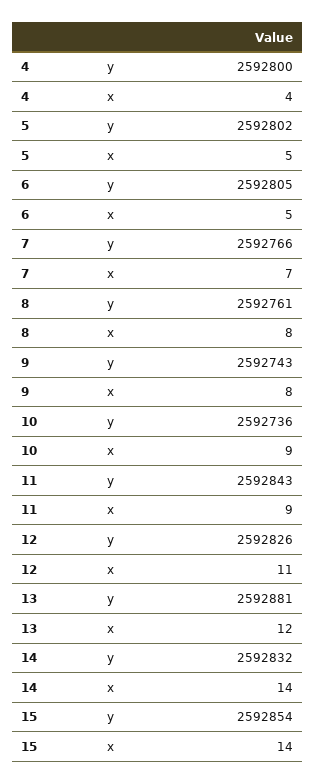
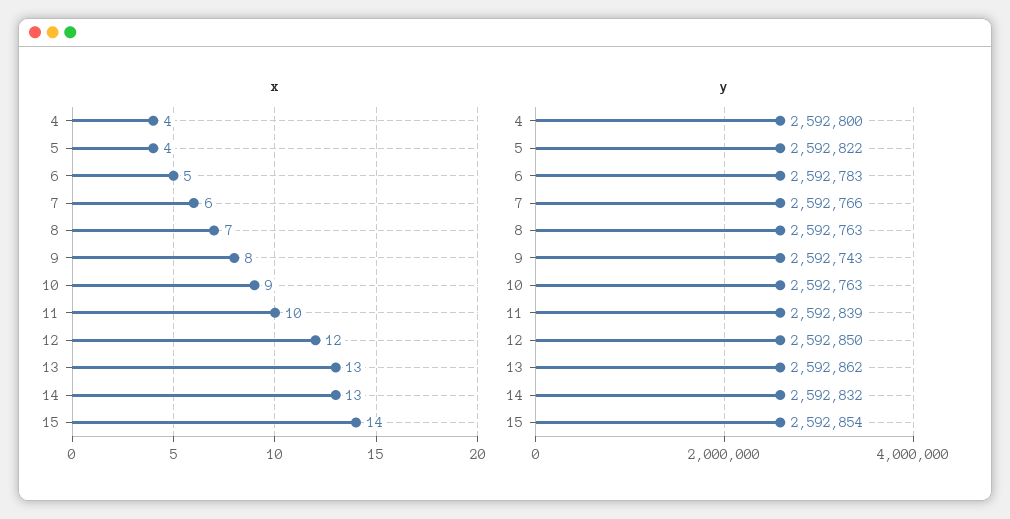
  {
    "y": {
      "4": 2592800,
-     "5": 2592802,
+     "5": 2592822,
-     "6": 2592805,
+     "6": 2592783,
      "7": 2592766,
-     "8": 2592761,
+     "8": 2592763,
      "9": 2592743,
-     "10": 2592736,
+     "10": 2592763,
-     "11": 2592843,
+     "11": 2592839,
-     "12": 2592826,
+     "12": 2592850,
-     "13": 2592881,
+     "13": 2592862,
      "14": 2592832,
      "15": 2592854
    },
    "x": {
      "4": 4,
-     "5": 5,
+     "5": 4,
      "6": 5,
-     "7": 7,
+     "7": 6,
-     "8": 8,
+     "8": 7,
      "9": 8,
      "10": 9,
-     "11": 9,
+     "11": 10,
-     "12": 11,
+     "12": 12,
-     "13": 12,
+     "13": 13,
-     "14": 14,
+     "14": 13,
      "15": 14
    }
  }

